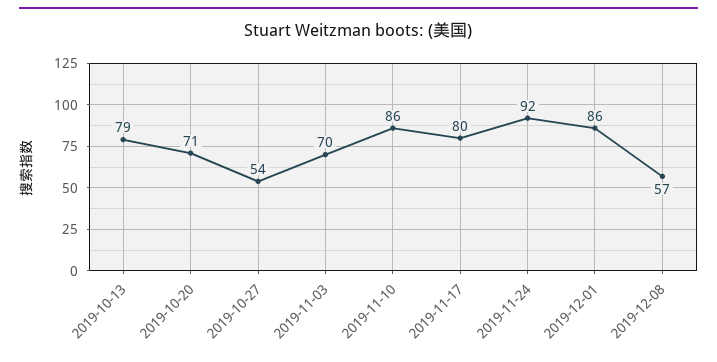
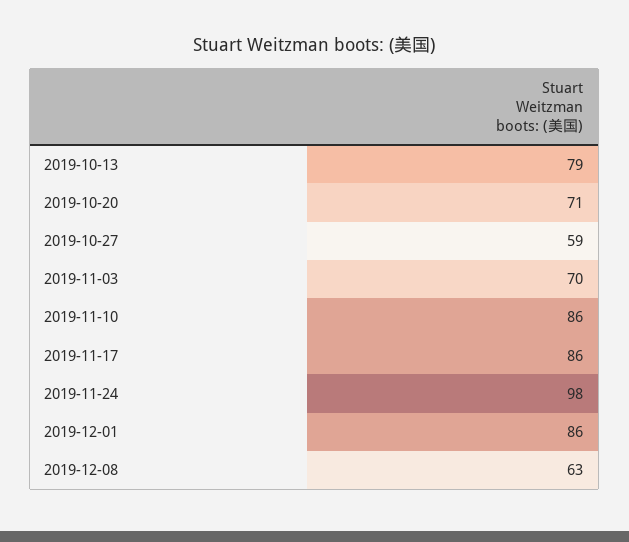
  {
    "2019-10-13": 79,
    "2019-10-20": 71,
-   "2019-10-27": 54,
+   "2019-10-27": 59,
    "2019-11-03": 70,
    "2019-11-10": 86,
-   "2019-11-17": 80,
+   "2019-11-17": 86,
-   "2019-11-24": 92,
+   "2019-11-24": 98,
    "2019-12-01": 86,
-   "2019-12-08": 57
+   "2019-12-08": 63
  }

